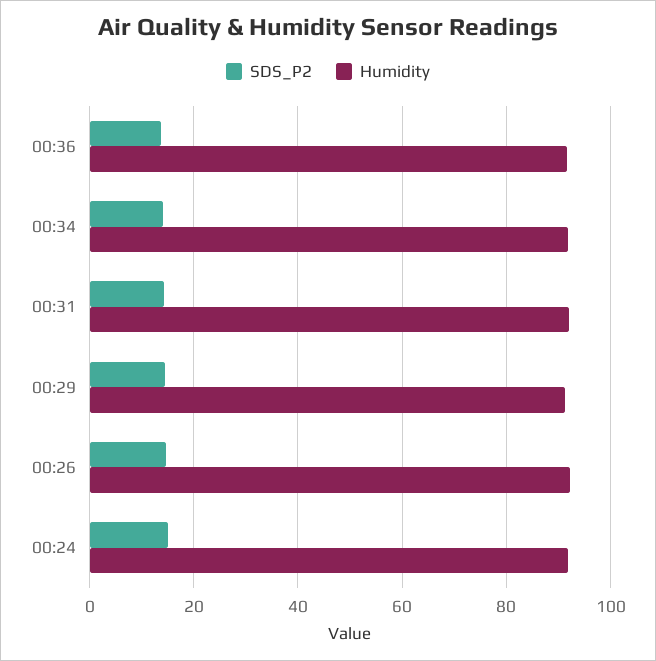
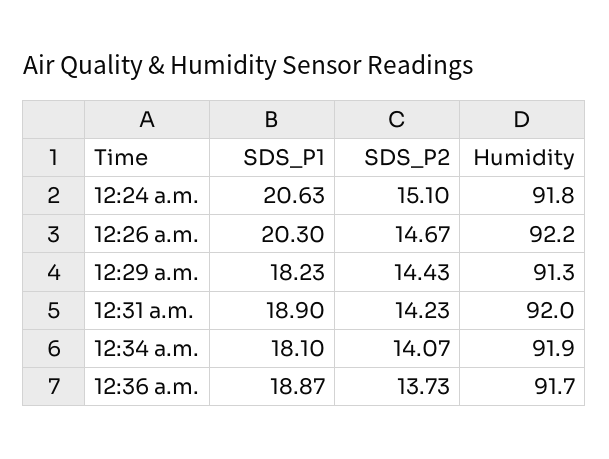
  {
    "SDS_P2": {
      "00:36": 13.73,
      "00:34": 14.07,
      "00:31": 14.23,
      "00:29": 14.43,
      "00:26": 14.67,
      "00:24": 15.1
    },
    "Humidity": {
      "00:36": 91.7,
      "00:34": 91.9,
      "00:31": 92,
      "00:29": 91.3,
      "00:26": 92.2,
      "00:24": 91.8
-   }
+   },
+   "SDS_P1": {
+     "00:24": 20.63,
+     "00:26": 20.3,
+     "00:29": 18.23,
+     "00:31": 18.9,
+     "00:34": 18.1,
+     "00:36": 18.87
+   }
  }

